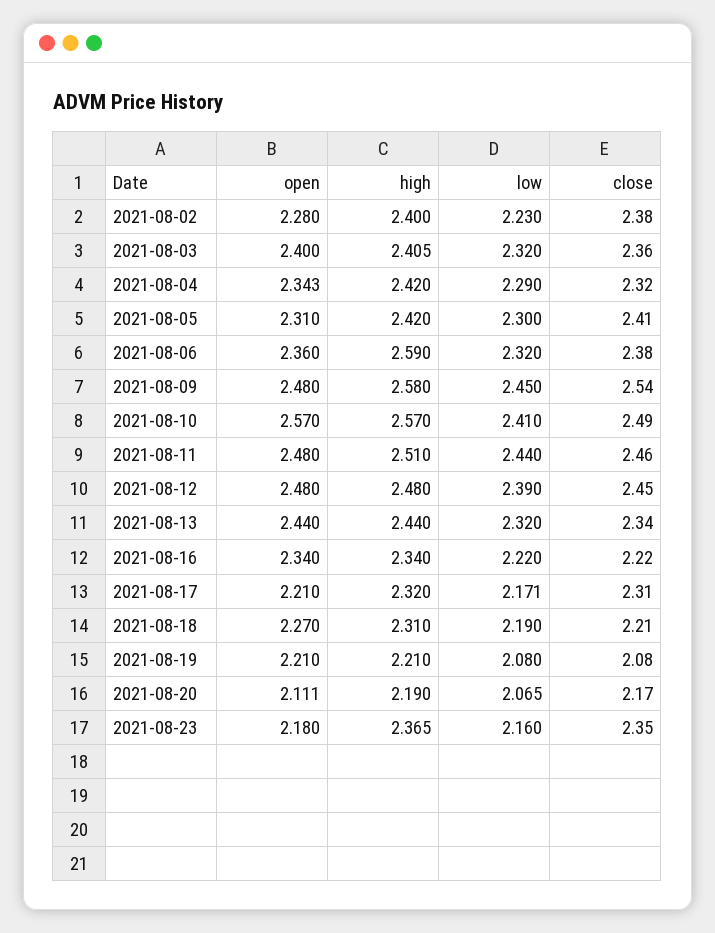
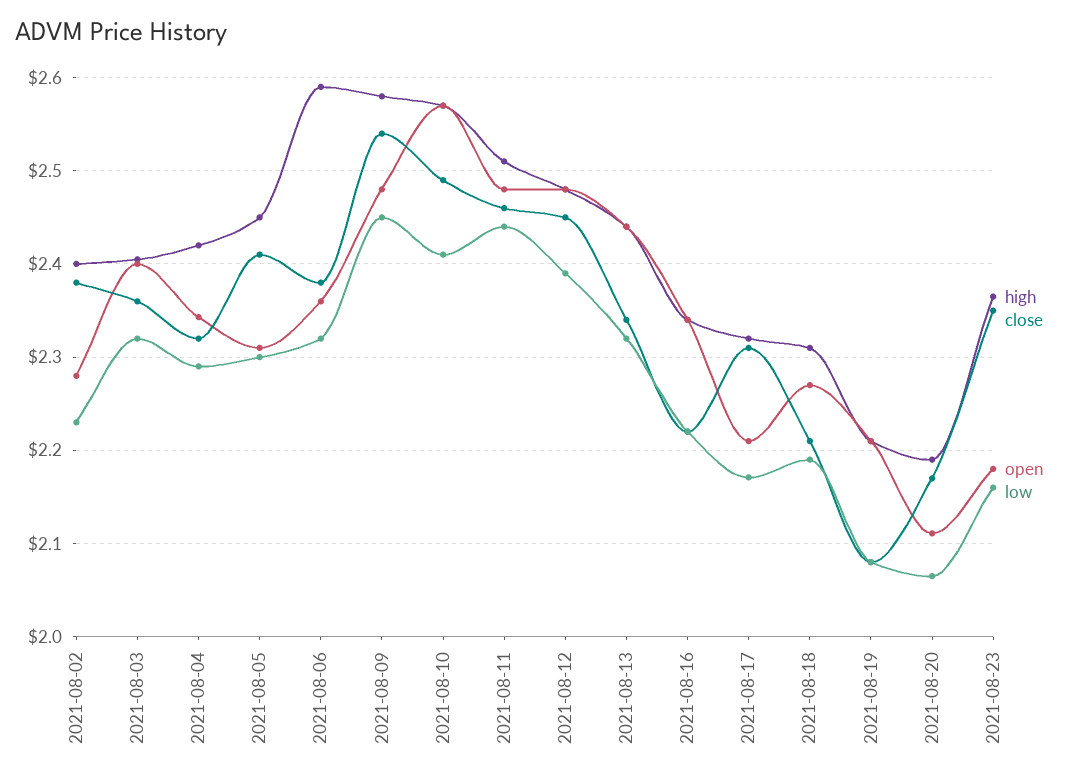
  {
    "open": {
      "2021-08-02": 2.28,
      "2021-08-03": 2.4,
      "2021-08-04": 2.343,
      "2021-08-05": 2.31,
      "2021-08-06": 2.36,
      "2021-08-09": 2.48,
      "2021-08-10": 2.57,
      "2021-08-11": 2.48,
      "2021-08-12": 2.48,
      "2021-08-13": 2.44,
      "2021-08-16": 2.34,
      "2021-08-17": 2.21,
      "2021-08-18": 2.27,
      "2021-08-19": 2.21,
      "2021-08-20": 2.111,
      "2021-08-23": 2.18
    },
    "high": {
      "2021-08-02": 2.4,
      "2021-08-03": 2.405,
      "2021-08-04": 2.42,
-     "2021-08-05": 2.42,
+     "2021-08-05": 2.45,
      "2021-08-06": 2.59,
      "2021-08-09": 2.58,
      "2021-08-10": 2.57,
      "2021-08-11": 2.51,
      "2021-08-12": 2.48,
      "2021-08-13": 2.44,
      "2021-08-16": 2.34,
      "2021-08-17": 2.32,
      "2021-08-18": 2.31,
      "2021-08-19": 2.21,
      "2021-08-20": 2.19,
      "2021-08-23": 2.365
    },
    "low": {
      "2021-08-02": 2.23,
      "2021-08-03": 2.32,
      "2021-08-04": 2.29,
      "2021-08-05": 2.3,
      "2021-08-06": 2.32,
      "2021-08-09": 2.45,
      "2021-08-10": 2.41,
      "2021-08-11": 2.44,
      "2021-08-12": 2.39,
      "2021-08-13": 2.32,
      "2021-08-16": 2.22,
      "2021-08-17": 2.171,
      "2021-08-18": 2.19,
      "2021-08-19": 2.08,
      "2021-08-20": 2.065,
      "2021-08-23": 2.16
    },
    "close": {
      "2021-08-02": 2.38,
      "2021-08-03": 2.36,
      "2021-08-04": 2.32,
      "2021-08-05": 2.41,
      "2021-08-06": 2.38,
      "2021-08-09": 2.54,
      "2021-08-10": 2.49,
      "2021-08-11": 2.46,
      "2021-08-12": 2.45,
      "2021-08-13": 2.34,
      "2021-08-16": 2.22,
      "2021-08-17": 2.31,
      "2021-08-18": 2.21,
      "2021-08-19": 2.08,
      "2021-08-20": 2.17,
      "2021-08-23": 2.35
    }
  }

